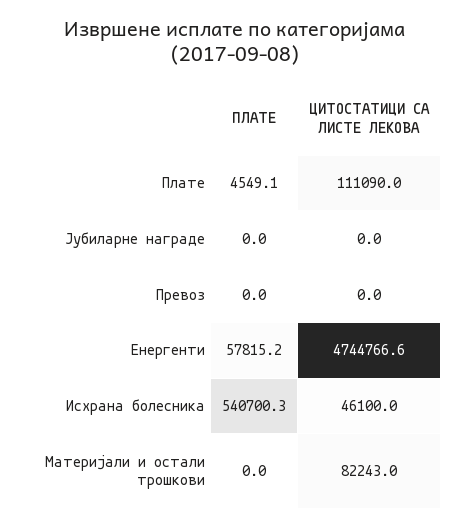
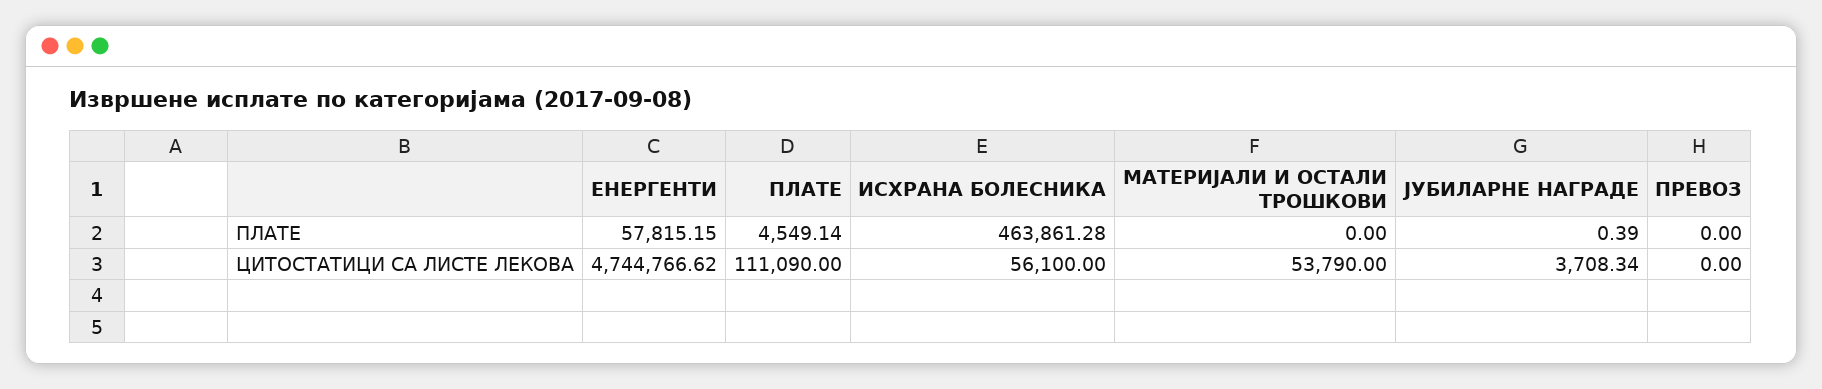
  {
    "ПЛАТЕ": {
      "Плате": 4549.14,
-     "Јубиларне награде": 0,
+     "Јубиларне награде": 0.39,
      "Превоз": 0,
      "Енергенти": 57815.15,
-     "Исхрана болесника": 540700.3,
+     "Исхрана болесника": 463861.28,
      "Материјали и остали трошкови": 0
    },
    "ЦИТОСТАТИЦИ СА ЛИСТЕ ЛЕКОВА": {
      "Плате": 111090,
-     "Јубиларне награде": 0,
+     "Јубиларне награде": 3708.34,
      "Превоз": 0,
      "Енергенти": 4744766.62,
-     "Исхрана болесника": 46100,
+     "Исхрана болесника": 56100,
-     "Материјали и остали трошкови": 82243
+     "Материјали и остали трошкови": 53790
    }
  }

